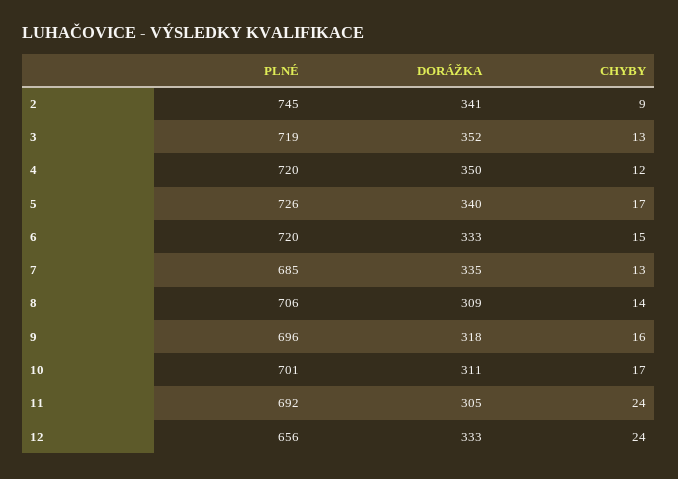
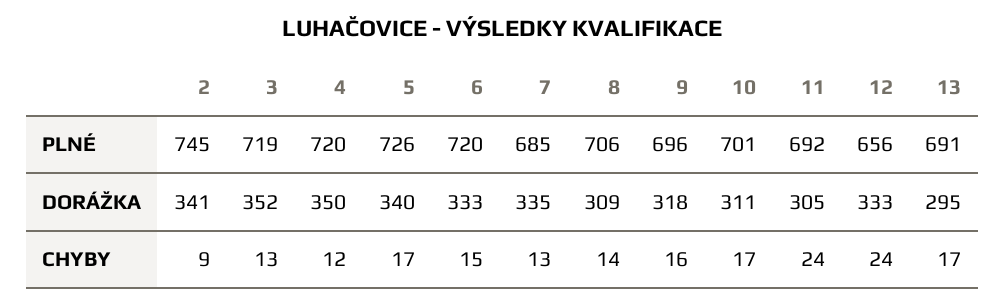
  {
    "PLNÉ": {
      "2": 745,
      "3": 719,
      "4": 720,
      "5": 726,
      "6": 720,
      "7": 685,
      "8": 706,
      "9": 696,
      "10": 701,
      "11": 692,
-     "12": 656
+     "12": 656,
+     "13": 691
    },
    "DORÁŽKA": {
      "2": 341,
      "3": 352,
      "4": 350,
      "5": 340,
      "6": 333,
      "7": 335,
      "8": 309,
      "9": 318,
      "10": 311,
      "11": 305,
-     "12": 333
+     "12": 333,
+     "13": 295
    },
    "CHYBY": {
      "2": 9,
      "3": 13,
      "4": 12,
      "5": 17,
      "6": 15,
      "7": 13,
      "8": 14,
      "9": 16,
      "10": 17,
      "11": 24,
-     "12": 24
+     "12": 24,
+     "13": 17
    }
  }

